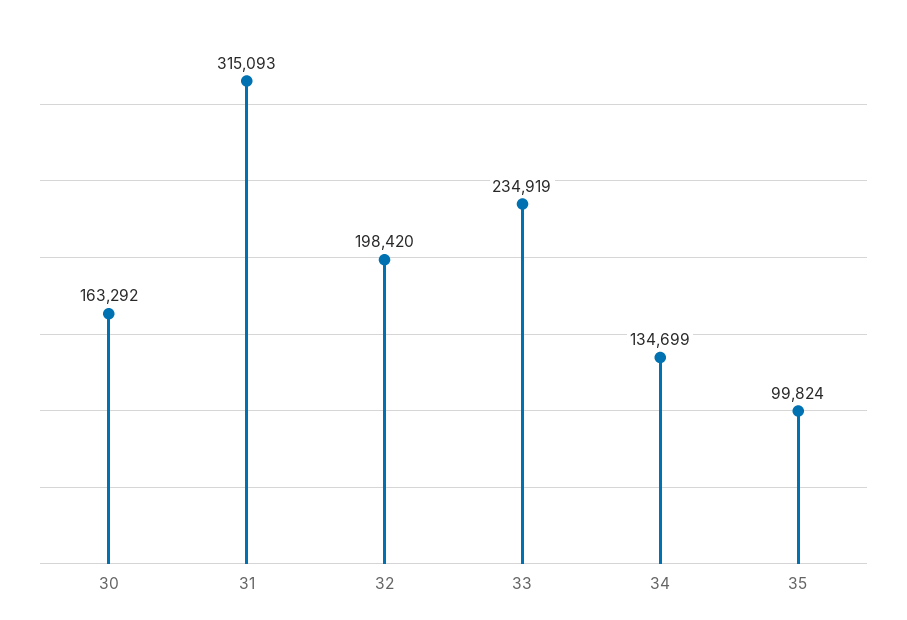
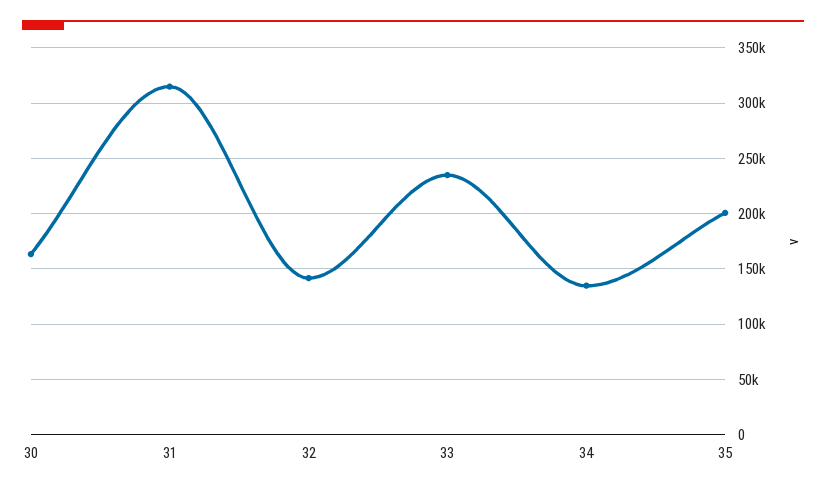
  {
    "30": 163292,
    "31": 315093,
-   "32": 198420,
+   "32": 140000,
    "33": 234919,
    "34": 134699,
-   "35": 99824
+   "35": 200000
  }

